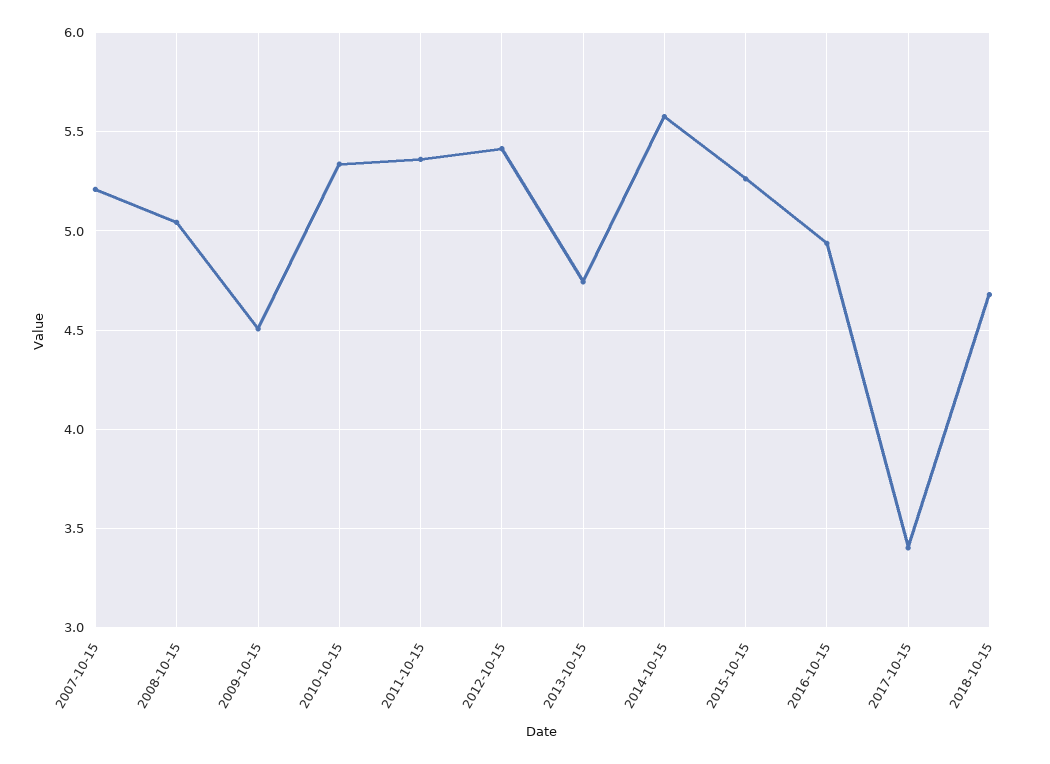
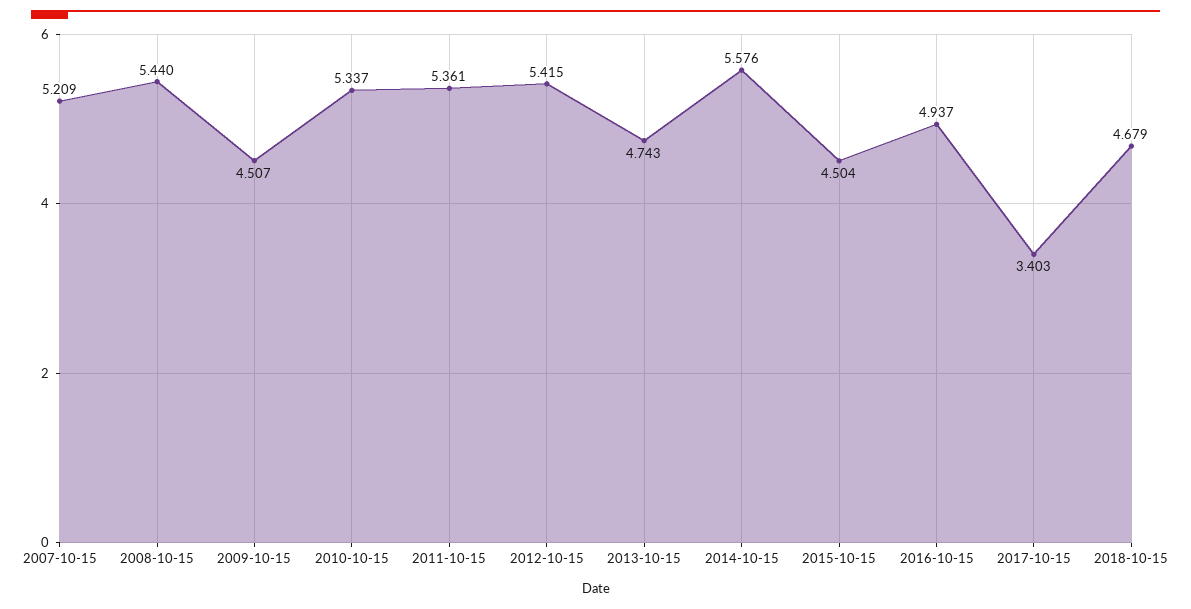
  {
    "2007-10-15": 5.209,
-   "2008-10-15": 5.05,
+   "2008-10-15": 5.44,
    "2009-10-15": 4.507,
    "2010-10-15": 5.337,
    "2011-10-15": 5.361,
    "2012-10-15": 5.415,
    "2013-10-15": 4.743,
    "2014-10-15": 5.576,
-   "2015-10-15": 5.25,
+   "2015-10-15": 4.504,
    "2016-10-15": 4.937,
    "2017-10-15": 3.403,
    "2018-10-15": 4.679
  }

